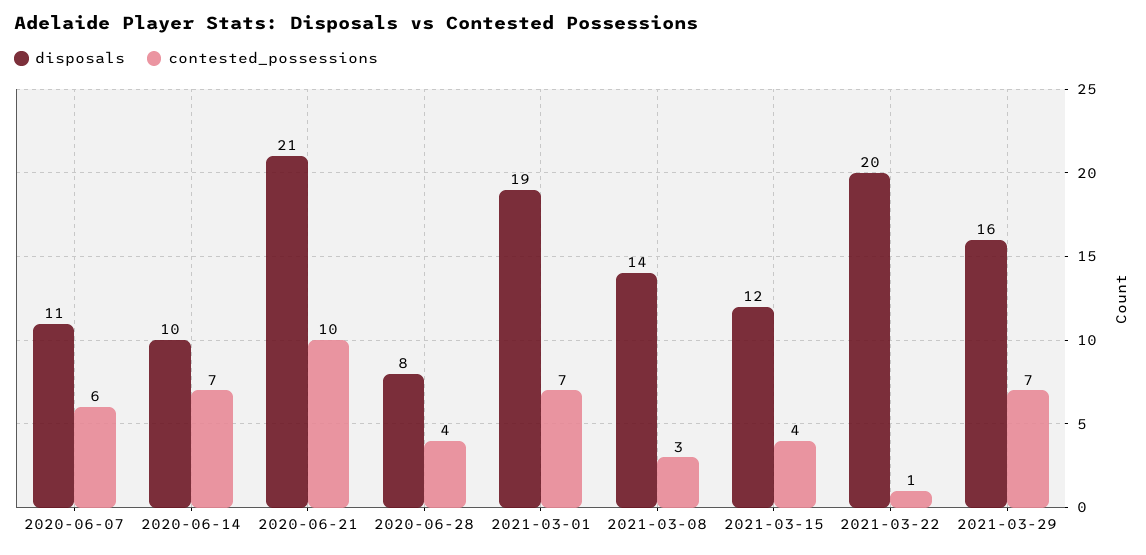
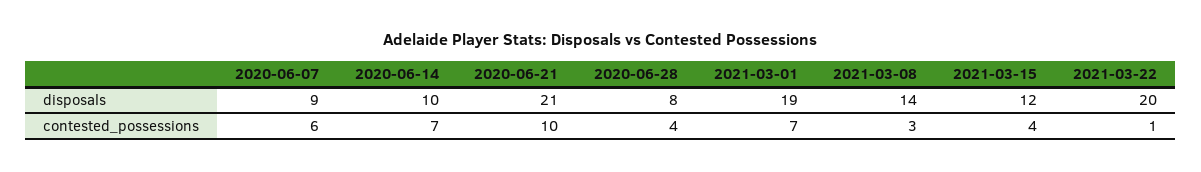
  {
    "disposals": {
-     "2020-06-07": 11,
+     "2020-06-07": 9,
      "2020-06-14": 10,
      "2020-06-21": 21,
      "2020-06-28": 8,
      "2021-03-01": 19,
      "2021-03-08": 14,
      "2021-03-15": 12,
-     "2021-03-22": 20,
+     "2021-03-22": 20
-     "2021-03-29": 16
    },
    "contested_possessions": {
      "2020-06-07": 6,
      "2020-06-14": 7,
      "2020-06-21": 10,
      "2020-06-28": 4,
      "2021-03-01": 7,
      "2021-03-08": 3,
      "2021-03-15": 4,
-     "2021-03-22": 1,
+     "2021-03-22": 1
-     "2021-03-29": 7
    }
  }

